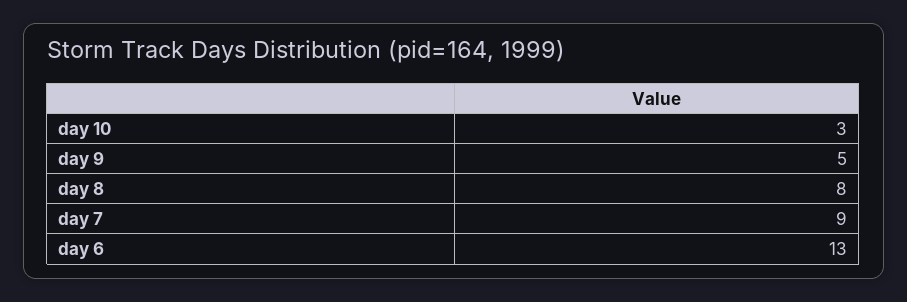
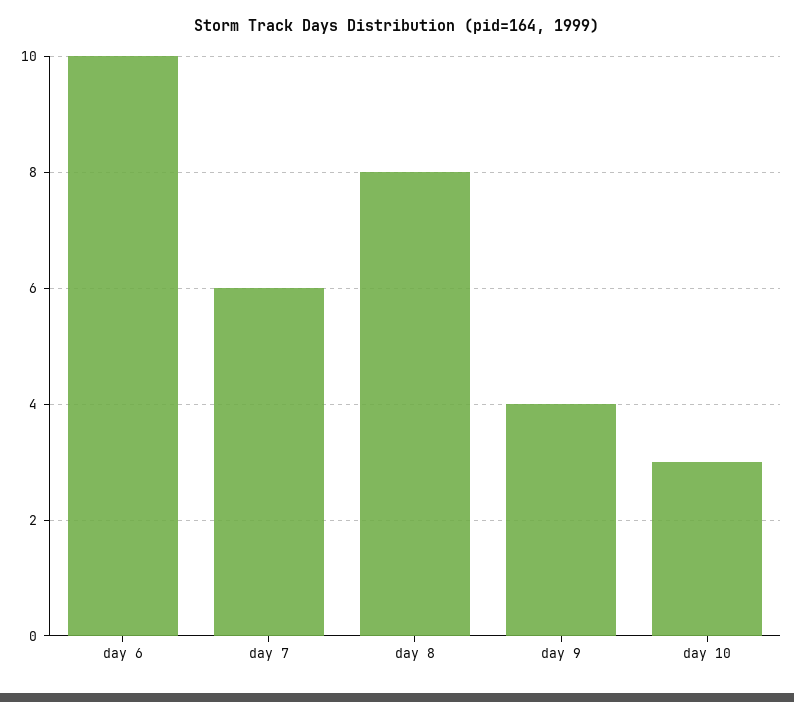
  {
    "day 10": 3,
-   "day 9": 5,
+   "day 9": 4,
    "day 8": 8,
-   "day 7": 9,
+   "day 7": 6,
-   "day 6": 13
+   "day 6": 10
  }

